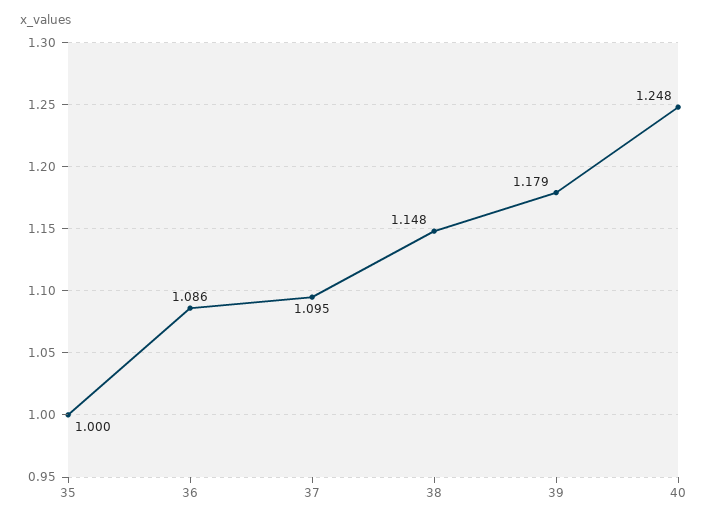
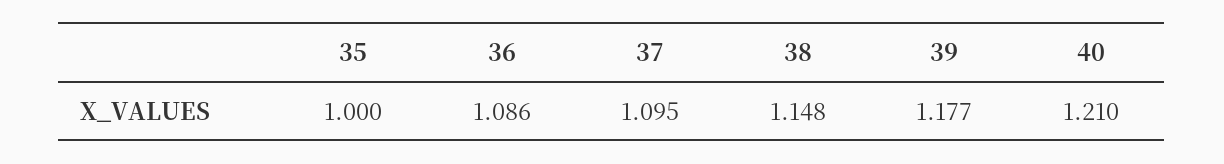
  {
    "35": 1,
    "36": 1.086,
    "37": 1.095,
    "38": 1.148,
-   "39": 1.179,
+   "39": 1.177,
-   "40": 1.248
+   "40": 1.21
  }

